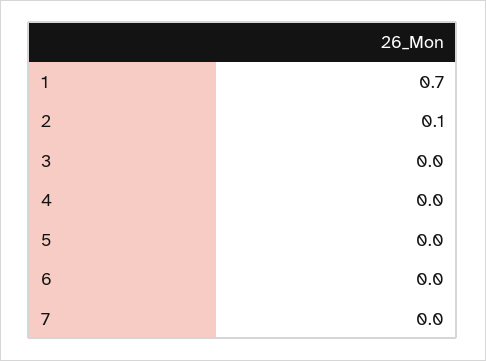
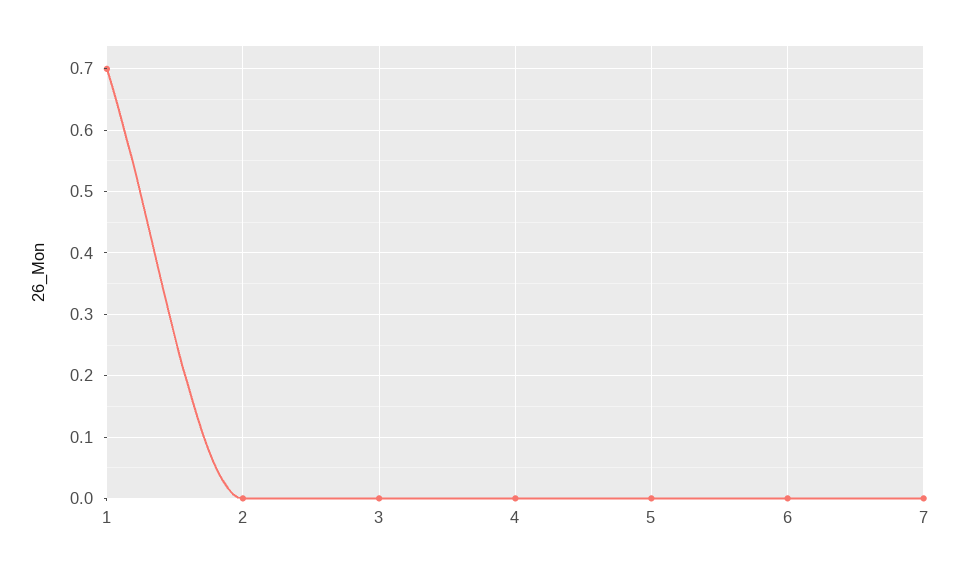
  {
    "1": 0.7,
-   "2": 0.1,
+   "2": 0,
    "3": 0,
    "4": 0,
    "5": 0,
    "6": 0,
    "7": 0
  }

